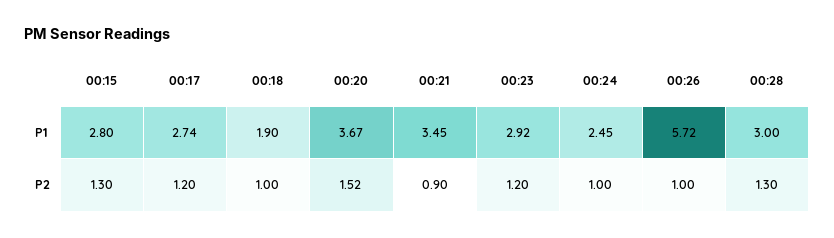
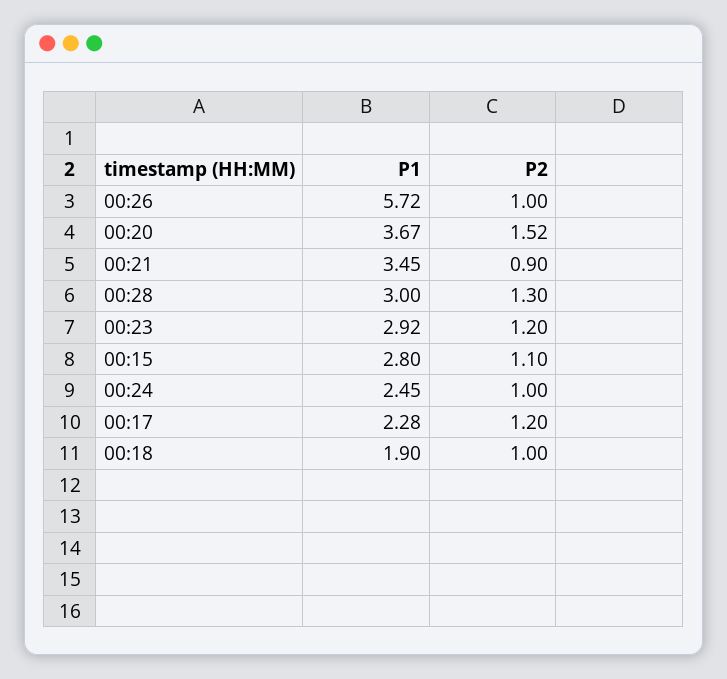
  {
    "00:15": {
      "P1": 2.8,
-     "P2": 1.3
+     "P2": 1.1
    },
    "00:17": {
-     "P1": 2.74,
+     "P1": 2.28,
      "P2": 1.2
    },
    "00:18": {
      "P1": 1.9,
      "P2": 1
    },
    "00:20": {
      "P1": 3.67,
      "P2": 1.52
    },
    "00:21": {
      "P1": 3.45,
      "P2": 0.9
    },
    "00:23": {
      "P1": 2.92,
      "P2": 1.2
    },
    "00:24": {
      "P1": 2.45,
      "P2": 1
    },
    "00:26": {
      "P1": 5.72,
      "P2": 1
    },
    "00:28": {
      "P1": 3,
      "P2": 1.3
    }
  }

